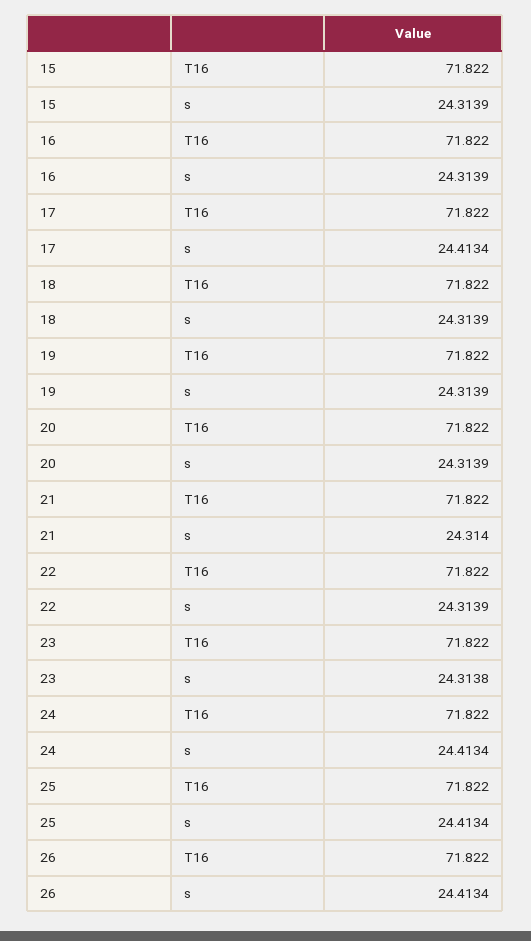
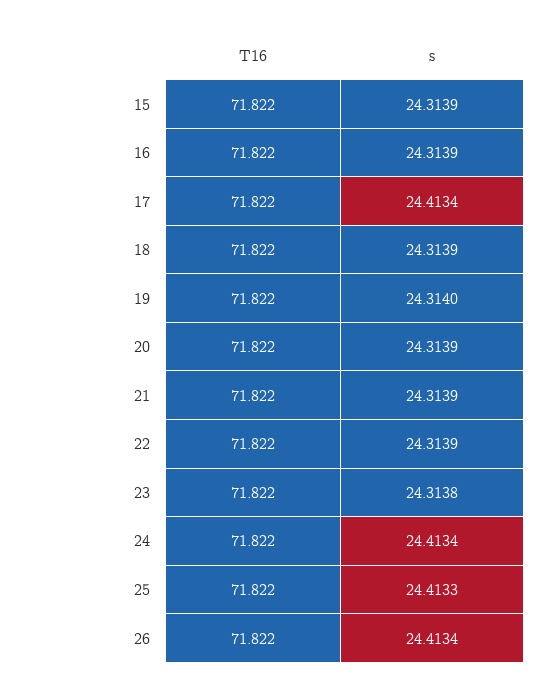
  {
    "15": {
      "T16": 71.822,
      "s": 24.3139
    },
    "16": {
      "T16": 71.822,
      "s": 24.3139
    },
    "17": {
      "T16": 71.822,
      "s": 24.4134
    },
    "18": {
      "T16": 71.822,
      "s": 24.3139
    },
    "19": {
      "T16": 71.822,
-     "s": 24.3139
+     "s": 24.314
    },
    "20": {
      "T16": 71.822,
      "s": 24.3139
    },
    "21": {
      "T16": 71.822,
-     "s": 24.314
+     "s": 24.3139
    },
    "22": {
      "T16": 71.822,
      "s": 24.3139
    },
    "23": {
      "T16": 71.822,
      "s": 24.3138
    },
    "24": {
      "T16": 71.822,
      "s": 24.4134
    },
    "25": {
      "T16": 71.822,
-     "s": 24.4134
+     "s": 24.4133
    },
    "26": {
      "T16": 71.822,
      "s": 24.4134
    }
  }

